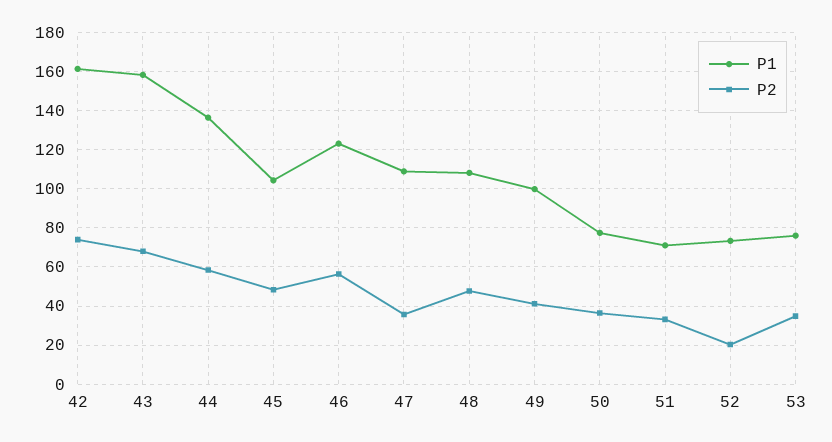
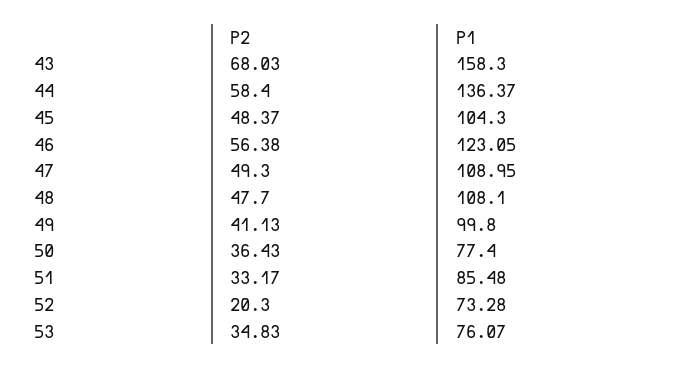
  {
    "P1": {
-     "42": 160,
      "43": 158.3,
      "44": 136.37,
      "45": 104.3,
      "46": 123.05,
      "47": 108.95,
      "48": 108.1,
      "49": 99.8,
      "50": 77.4,
-     "51": 70,
+     "51": 85.48,
      "52": 73.28,
      "53": 76.07
    },
    "P2": {
-     "42": 75,
      "43": 68.03,
      "44": 58.4,
      "45": 48.37,
      "46": 56.38,
-     "47": 35,
+     "47": 49.3,
      "48": 47.7,
      "49": 41.13,
      "50": 36.43,
      "51": 33.17,
      "52": 20.3,
      "53": 34.83
    }
  }

